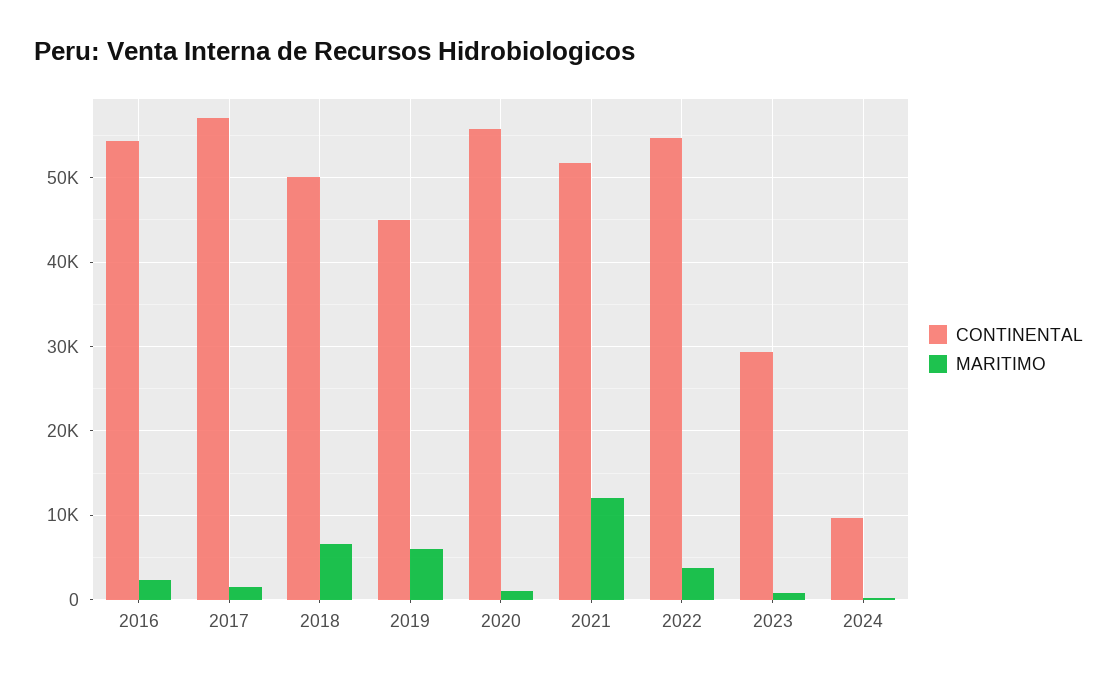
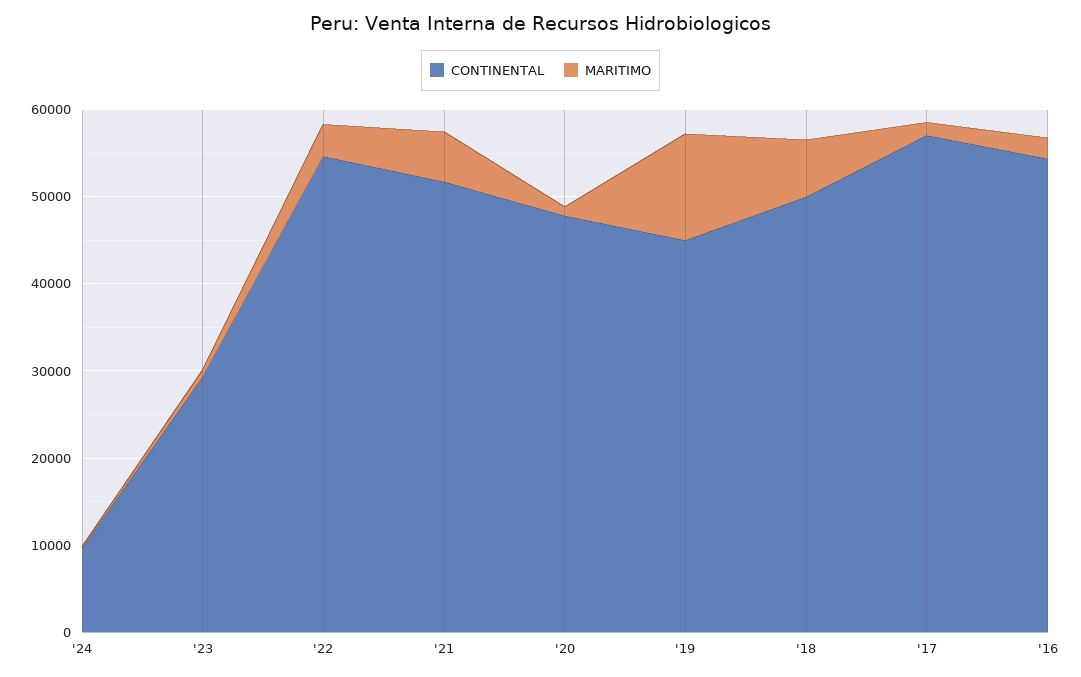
  {
    "CONTINENTAL": {
      "2016": 54000,
      "2017": 57000,
      "2018": 50000,
      "2019": 45000,
-     "2020": 56000,
+     "2020": 48000,
      "2021": 52000,
      "2022": 55000,
      "2023": 29000,
      "2024": 10000
    },
    "MARITIMO": {
      "2016": 2000,
      "2017": 2000,
      "2018": 7000,
-     "2019": 6000,
+     "2019": 12000,
      "2020": 1000,
-     "2021": 12000,
+     "2021": 6000,
      "2022": 4000,
      "2023": 1000,
      "2024": 0
    }
  }

